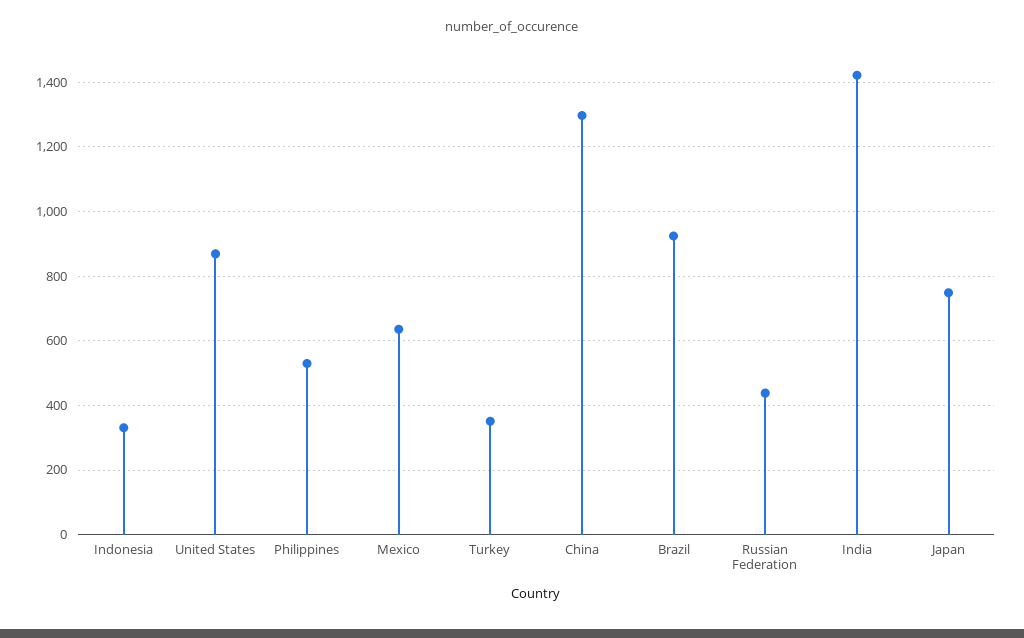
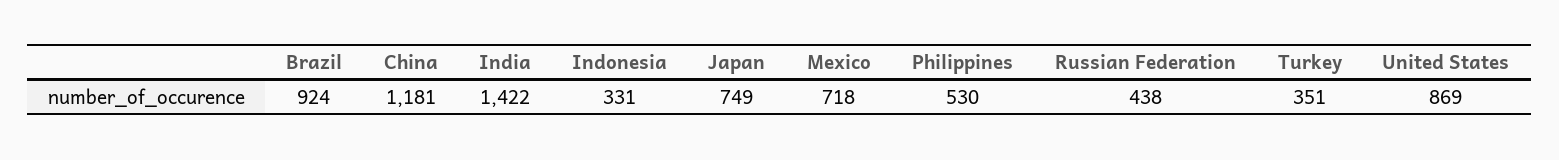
  {
    "Indonesia": 331,
    "United States": 869,
    "Philippines": 530,
-   "Mexico": 640,
+   "Mexico": 718,
    "Turkey": 351,
-   "China": 1300,
+   "China": 1181,
    "Brazil": 924,
    "Russian Federation": 438,
    "India": 1422,
    "Japan": 749
  }

